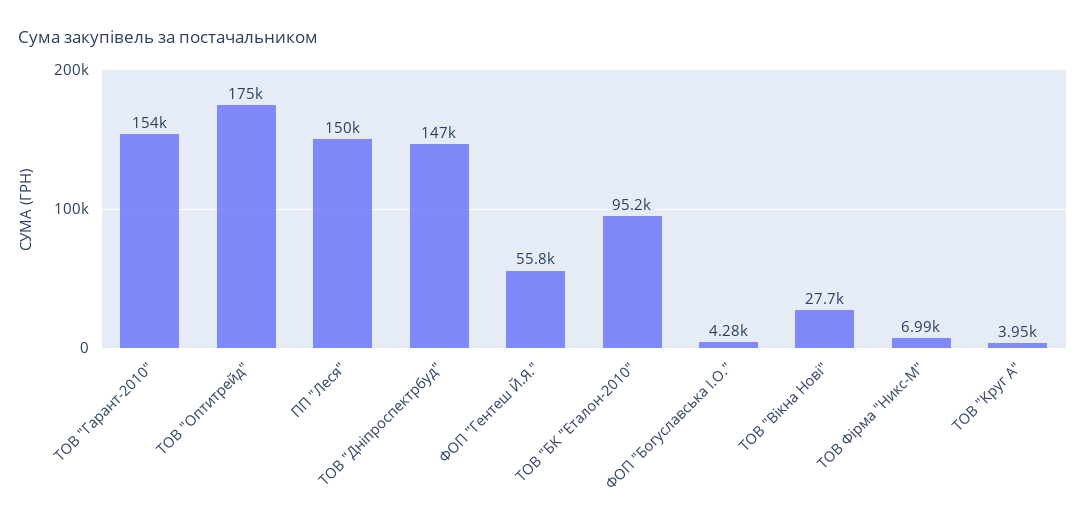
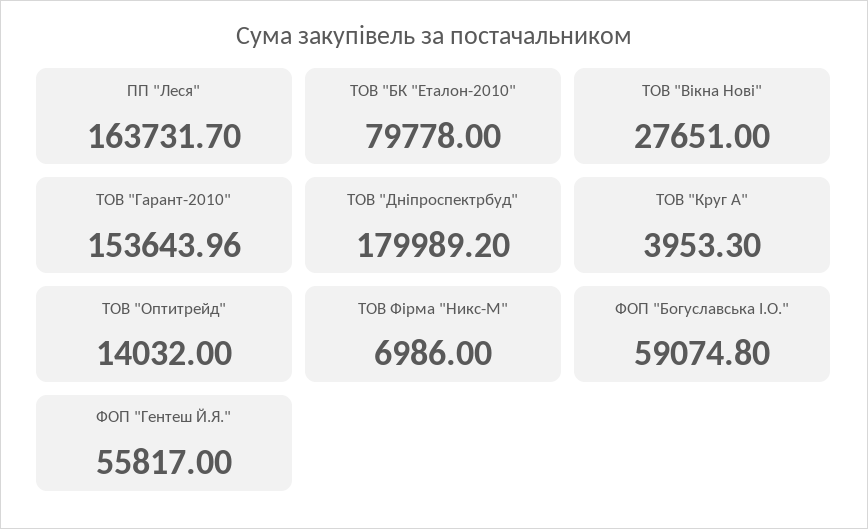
  {
    "ТОВ \"Гарант-2010\"": 153643.96,
-   "ТОВ \"Оптитрейд\"": 175000,
+   "ТОВ \"Оптитрейд\"": 14032,
-   "ПП \"Леся\"": 150000,
+   "ПП \"Леся\"": 163731.7,
-   "ТОВ \"Дніпроспектрбуд\"": 147000,
+   "ТОВ \"Дніпроспектрбуд\"": 179989.2,
    "ФОП \"Гентеш Й.Я.\"": 55817,
-   "ТОВ \"БК \"Еталон-2010\"": 95200,
+   "ТОВ \"БК \"Еталон-2010\"": 79778,
-   "ФОП \"Богуславська I.О.\"": 4280,
+   "ФОП \"Богуславська I.О.\"": 59074.8,
    "ТОВ \"Вікна Нові\"": 27651,
    "ТОВ Фірма \"Никс-М\"": 6986,
    "ТОВ \"Круг А\"": 3953.3
  }

